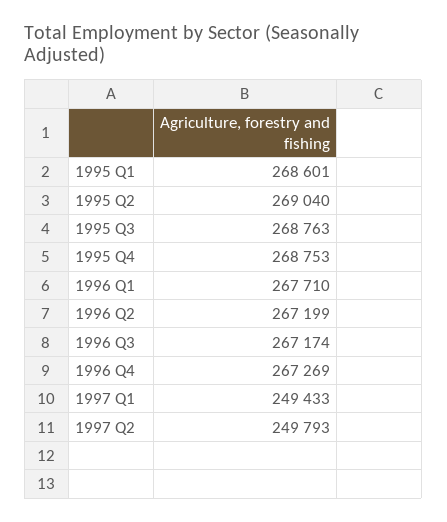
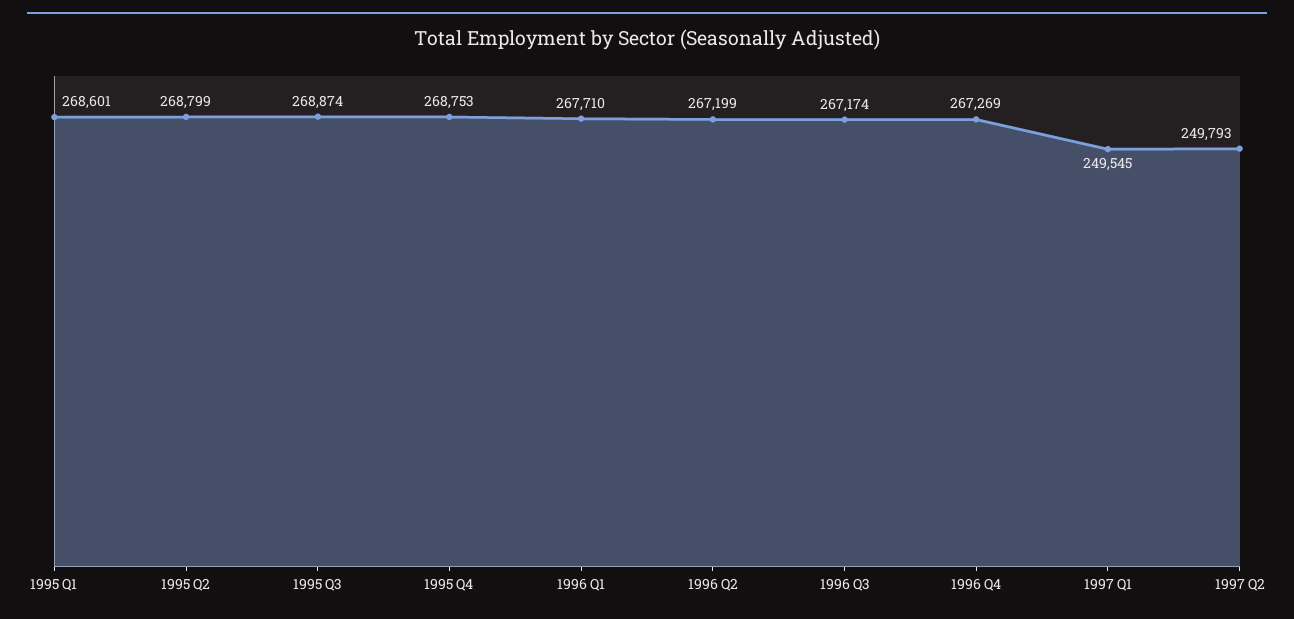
  {
    "1995 Q1": 268601,
-   "1995 Q2": 269040,
+   "1995 Q2": 268799,
-   "1995 Q3": 268763,
+   "1995 Q3": 268874,
    "1995 Q4": 268753,
    "1996 Q1": 267710,
    "1996 Q2": 267199,
    "1996 Q3": 267174,
    "1996 Q4": 267269,
-   "1997 Q1": 249433,
+   "1997 Q1": 249545,
    "1997 Q2": 249793
  }

